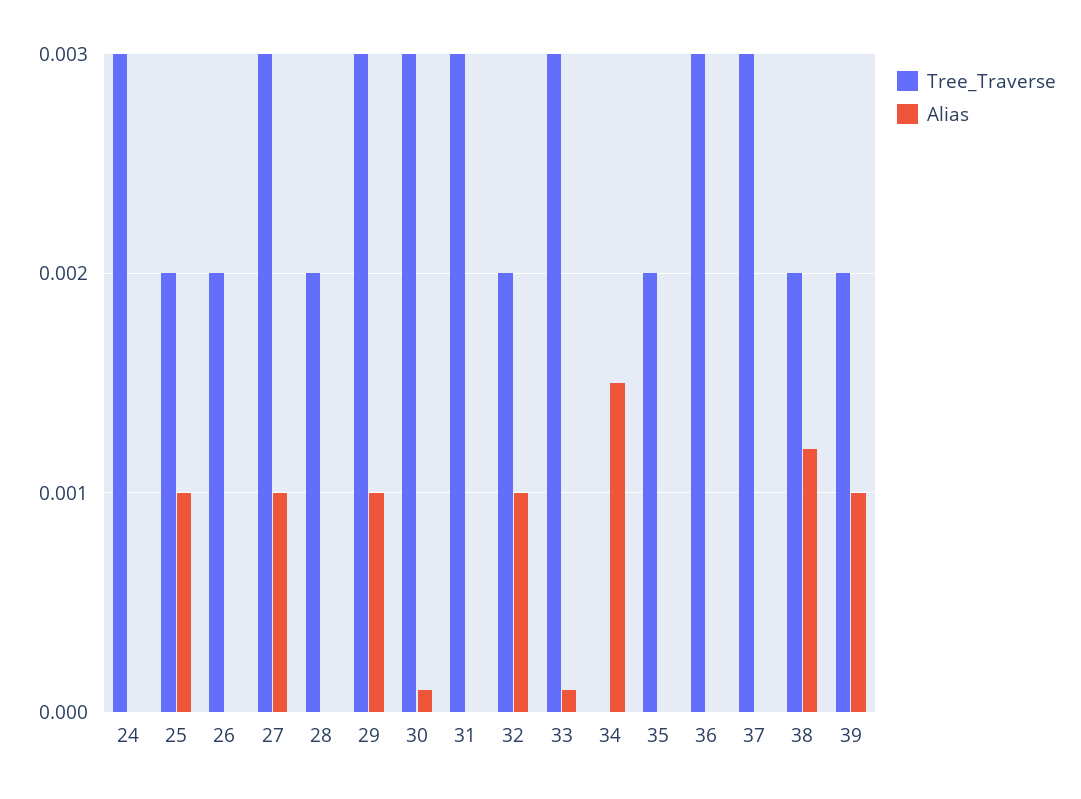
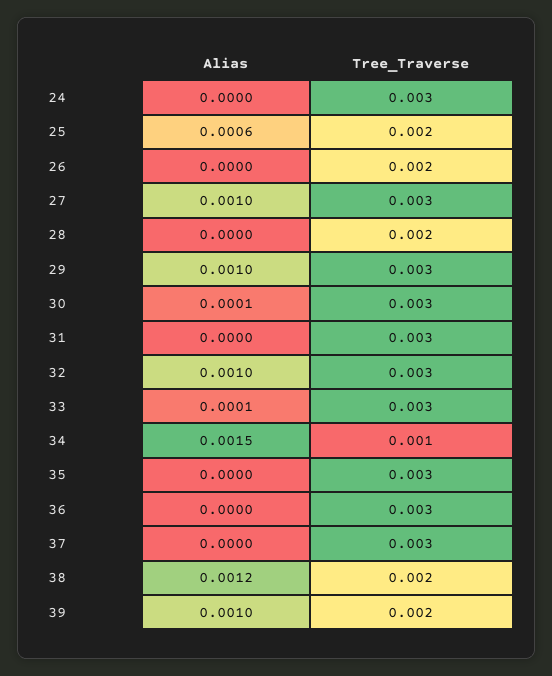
  {
    "Tree_Traverse": {
      "24": 0.003,
      "25": 0.002,
      "26": 0.002,
      "27": 0.003,
      "28": 0.002,
      "29": 0.003,
      "30": 0.003,
      "31": 0.003,
-     "32": 0.002,
+     "32": 0.003,
      "33": 0.003,
-     "34": 0,
+     "34": 0.001,
-     "35": 0.002,
+     "35": 0.003,
      "36": 0.003,
      "37": 0.003,
      "38": 0.002,
      "39": 0.002
    },
    "Alias": {
      "24": 0,
-     "25": 0.001,
+     "25": 0.0006,
      "26": 0,
      "27": 0.001,
      "28": 0,
      "29": 0.001,
      "30": 0.0001,
      "31": 0,
      "32": 0.001,
      "33": 0.0001,
      "34": 0.0015,
      "35": 0,
      "36": 0,
      "37": 0,
      "38": 0.0012,
      "39": 0.001
    }
  }

